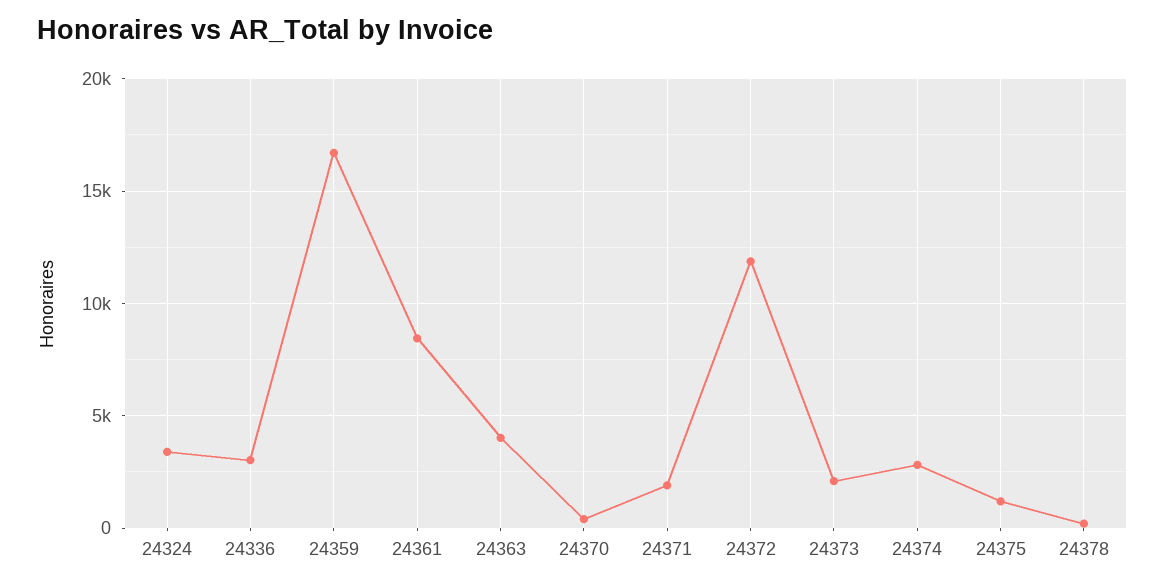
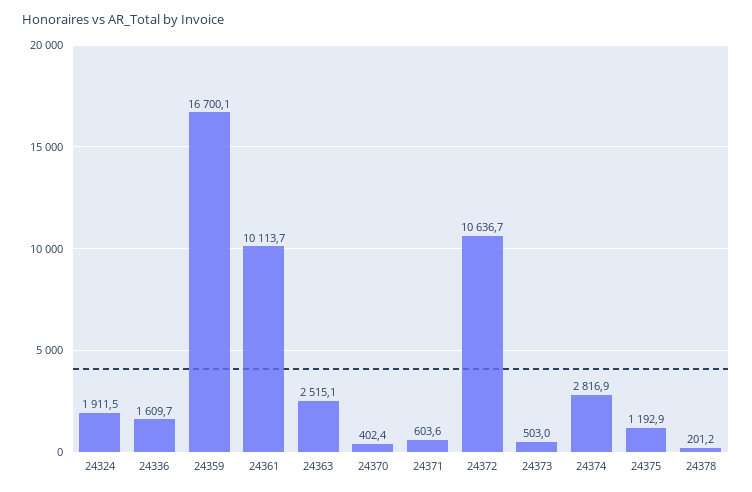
  {
-   "24324": 3500,
+   "24324": 1911.5,
-   "24336": 3000,
+   "24336": 1609.7,
    "24359": 16700.1,
-   "24361": 8500,
+   "24361": 10113.7,
-   "24363": 4000,
+   "24363": 2515.1,
    "24370": 402.4,
-   "24371": 2000,
+   "24371": 603.6,
-   "24372": 12000,
+   "24372": 10636.7,
-   "24373": 2000,
+   "24373": 503,
    "24374": 2816.9,
    "24375": 1192.9,
    "24378": 201.2
  }

